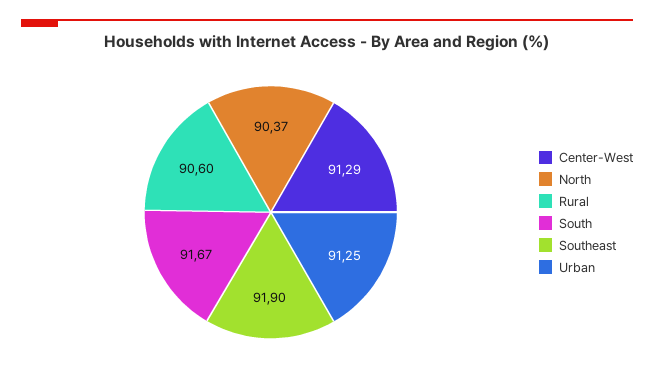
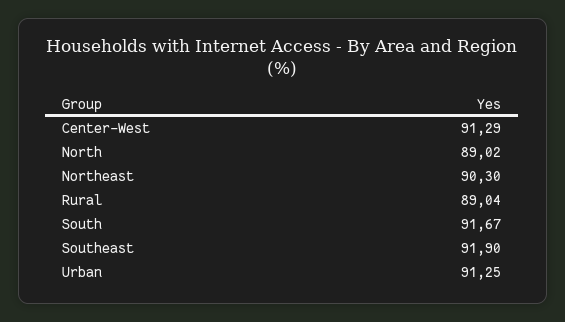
  {
    "Center-West": 91.29,
-   "North": 90.37,
+   "North": 89.02,
-   "Rural": 90.6,
+   "Rural": 89.04,
    "South": 91.67,
    "Southeast": 91.9,
-   "Urban": 91.25
+   "Urban": 91.25,
+   "Northeast": 90.3
  }

